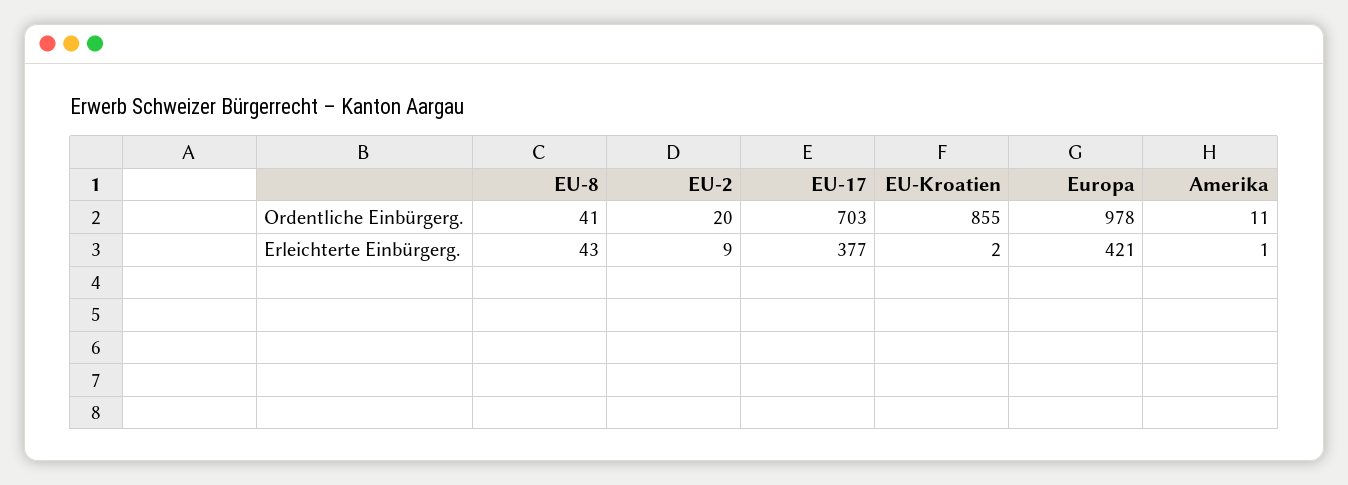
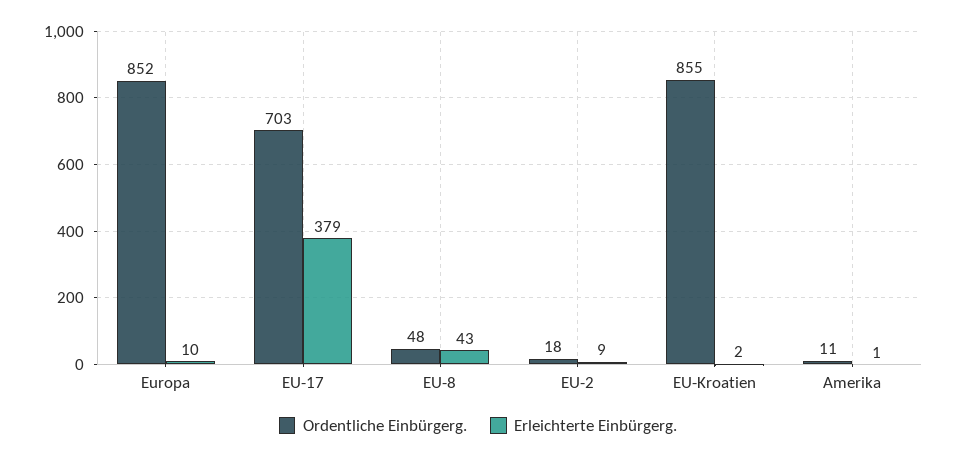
  {
    "Ordentliche Einbürgerg.": {
-     "EU-8": 41,
+     "EU-8": 48,
-     "EU-2": 20,
+     "EU-2": 18,
      "EU-17": 703,
      "EU-Kroatien": 855,
-     "Europa": 978,
+     "Europa": 852,
      "Amerika": 11
    },
    "Erleichterte Einbürgerg.": {
      "EU-8": 43,
      "EU-2": 9,
-     "EU-17": 377,
+     "EU-17": 379,
      "EU-Kroatien": 2,
-     "Europa": 421,
+     "Europa": 10,
      "Amerika": 1
    }
  }

